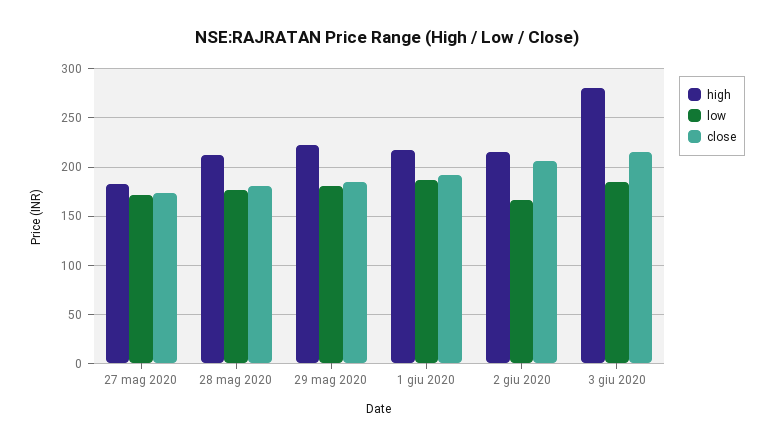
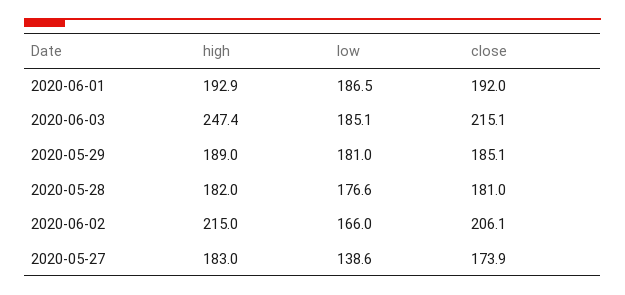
  {
    "high": {
      "27 mag 2020": 183,
-     "28 mag 2020": 210,
+     "28 mag 2020": 182,
-     "29 mag 2020": 220,
+     "29 mag 2020": 189,
-     "1 giu 2020": 220,
+     "1 giu 2020": 192.9,
      "2 giu 2020": 215,
-     "3 giu 2020": 280
+     "3 giu 2020": 247.4
    },
    "low": {
-     "27 mag 2020": 170,
+     "27 mag 2020": 138.6,
      "28 mag 2020": 176.6,
      "29 mag 2020": 181,
      "1 giu 2020": 186.5,
      "2 giu 2020": 166,
      "3 giu 2020": 185.1
    },
    "close": {
      "27 mag 2020": 173.9,
      "28 mag 2020": 181,
      "29 mag 2020": 185.1,
      "1 giu 2020": 192,
      "2 giu 2020": 206.1,
      "3 giu 2020": 215.1
    }
  }

